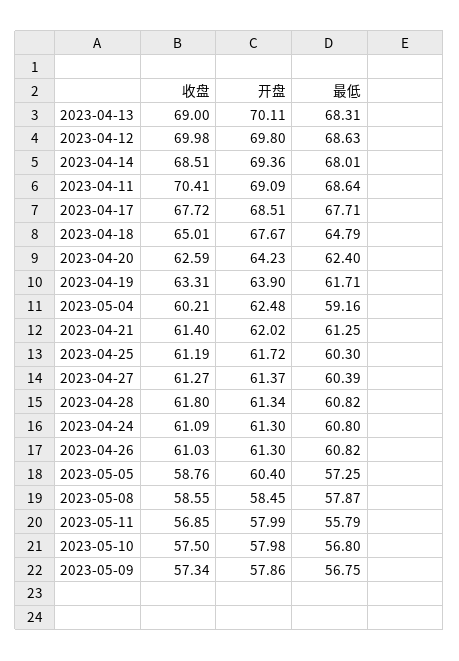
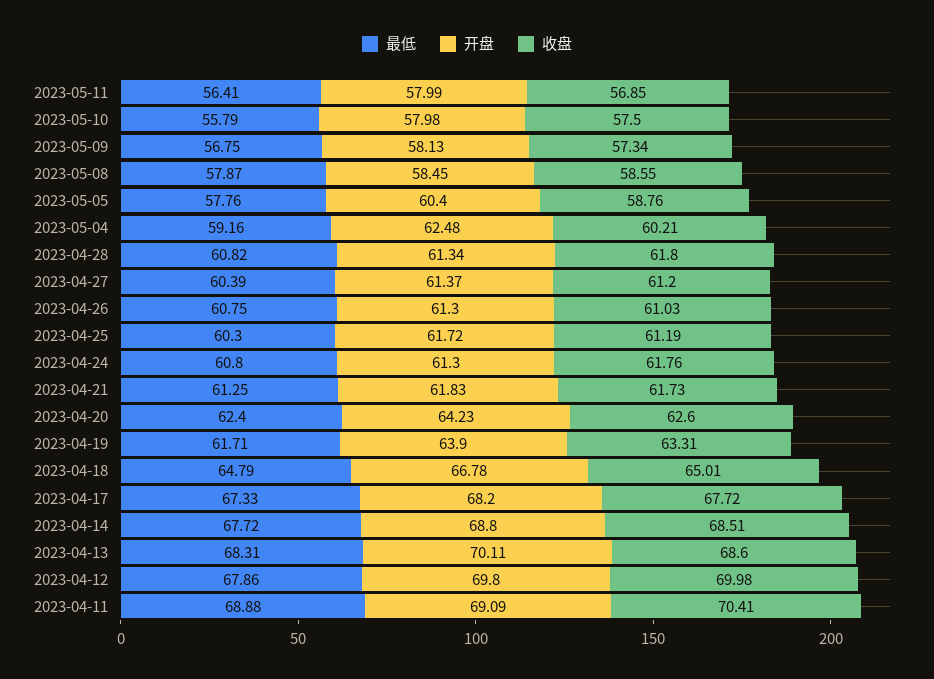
  {
    "收盘": {
-     "2023-04-13": 69,
+     "2023-04-13": 68.6,
      "2023-04-12": 69.98,
      "2023-04-14": 68.51,
      "2023-04-11": 70.41,
      "2023-04-17": 67.72,
      "2023-04-18": 65.01,
-     "2023-04-20": 62.59,
+     "2023-04-20": 62.6,
      "2023-04-19": 63.31,
      "2023-05-04": 60.21,
-     "2023-04-21": 61.4,
+     "2023-04-21": 61.73,
      "2023-04-25": 61.19,
-     "2023-04-27": 61.27,
+     "2023-04-27": 61.2,
      "2023-04-28": 61.8,
-     "2023-04-24": 61.09,
+     "2023-04-24": 61.76,
      "2023-04-26": 61.03,
      "2023-05-05": 58.76,
      "2023-05-08": 58.55,
      "2023-05-11": 56.85,
      "2023-05-10": 57.5,
      "2023-05-09": 57.34
    },
    "开盘": {
      "2023-04-13": 70.11,
      "2023-04-12": 69.8,
-     "2023-04-14": 69.36,
+     "2023-04-14": 68.8,
      "2023-04-11": 69.09,
-     "2023-04-17": 68.51,
+     "2023-04-17": 68.2,
-     "2023-04-18": 67.67,
+     "2023-04-18": 66.78,
      "2023-04-20": 64.23,
      "2023-04-19": 63.9,
      "2023-05-04": 62.48,
-     "2023-04-21": 62.02,
+     "2023-04-21": 61.83,
      "2023-04-25": 61.72,
      "2023-04-27": 61.37,
      "2023-04-28": 61.34,
      "2023-04-24": 61.3,
      "2023-04-26": 61.3,
      "2023-05-05": 60.4,
      "2023-05-08": 58.45,
      "2023-05-11": 57.99,
      "2023-05-10": 57.98,
-     "2023-05-09": 57.86
+     "2023-05-09": 58.13
    },
    "最低": {
      "2023-04-13": 68.31,
-     "2023-04-12": 68.63,
+     "2023-04-12": 67.86,
-     "2023-04-14": 68.01,
+     "2023-04-14": 67.72,
-     "2023-04-11": 68.64,
+     "2023-04-11": 68.88,
-     "2023-04-17": 67.71,
+     "2023-04-17": 67.33,
      "2023-04-18": 64.79,
      "2023-04-20": 62.4,
      "2023-04-19": 61.71,
      "2023-05-04": 59.16,
      "2023-04-21": 61.25,
      "2023-04-25": 60.3,
      "2023-04-27": 60.39,
      "2023-04-28": 60.82,
      "2023-04-24": 60.8,
-     "2023-04-26": 60.82,
+     "2023-04-26": 60.75,
-     "2023-05-05": 57.25,
+     "2023-05-05": 57.76,
      "2023-05-08": 57.87,
-     "2023-05-11": 55.79,
+     "2023-05-11": 56.41,
-     "2023-05-10": 56.8,
+     "2023-05-10": 55.79,
      "2023-05-09": 56.75
    }
  }

